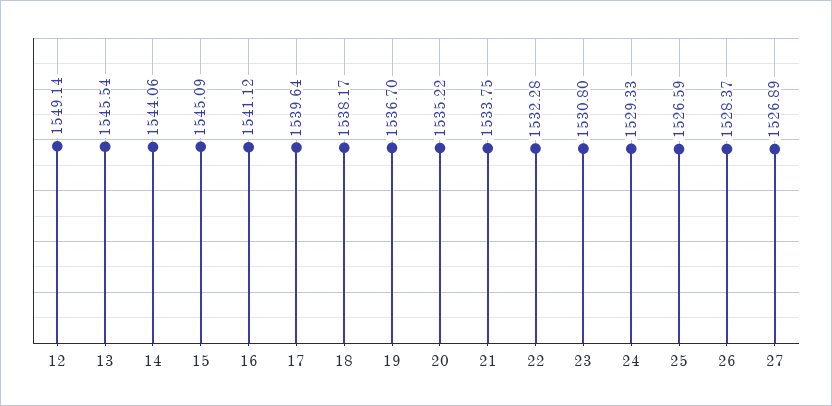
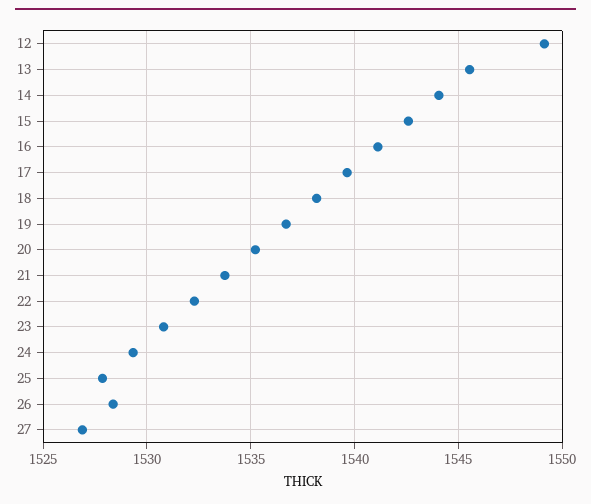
  {
    "12": 1549.14,
    "13": 1545.54,
    "14": 1544.06,
-   "15": 1545.09,
+   "15": 1542.5,
    "16": 1541.12,
    "17": 1539.64,
    "18": 1538.17,
    "19": 1536.7,
    "20": 1535.22,
    "21": 1533.75,
    "22": 1532.28,
    "23": 1530.8,
    "24": 1529.33,
-   "25": 1526.59,
+   "25": 1528,
    "26": 1528.37,
    "27": 1526.89
  }

